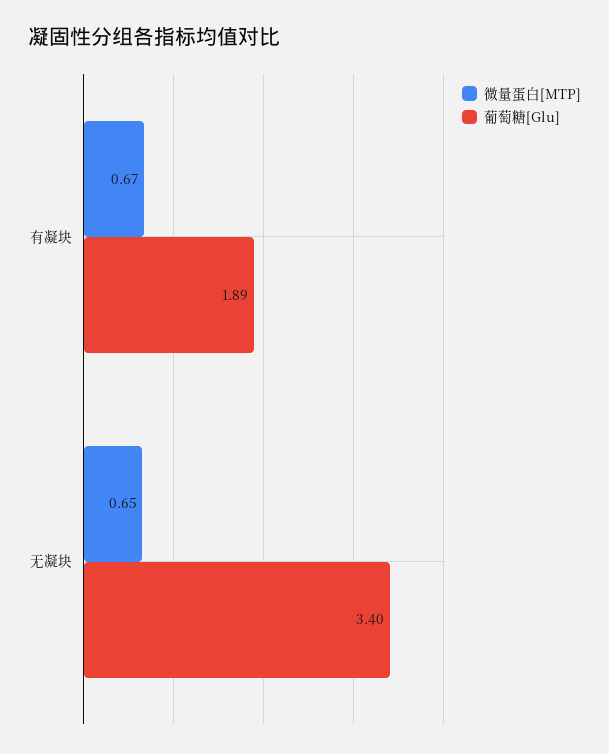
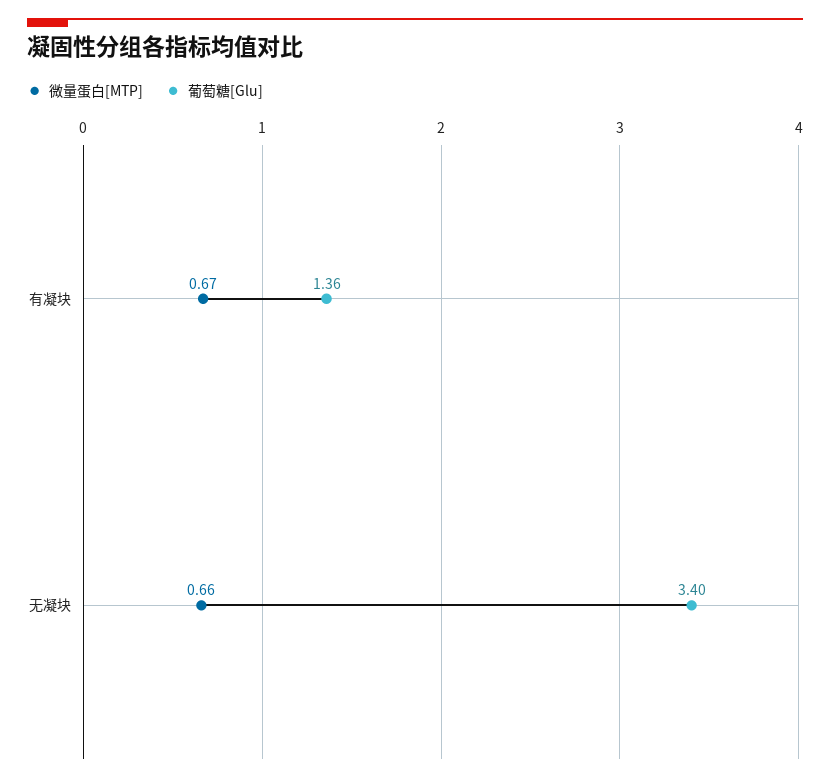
  {
    "微量蛋白[MTP]": {
      "有凝块": 0.67,
-     "无凝块": 0.65
+     "无凝块": 0.66
    },
    "葡萄糖[Glu]": {
-     "有凝块": 1.89,
+     "有凝块": 1.36,
      "无凝块": 3.4
    }
  }

